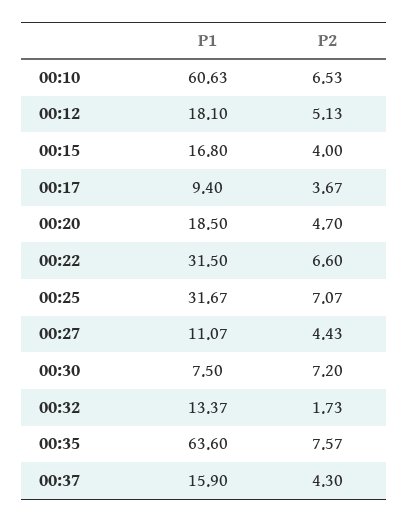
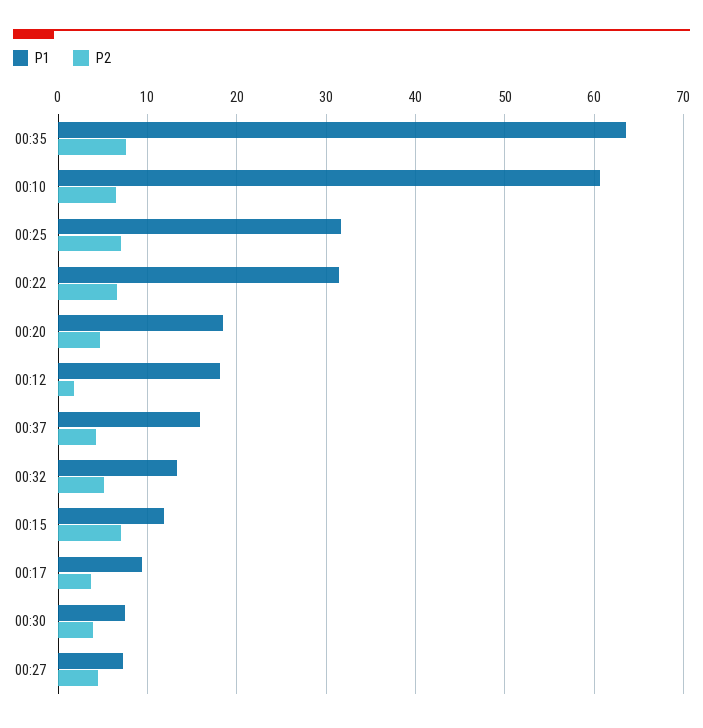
  {
    "P1": {
      "00:10": 60.63,
      "00:12": 18.1,
-     "00:15": 16.8,
+     "00:15": 12,
      "00:17": 9.4,
      "00:20": 18.5,
      "00:22": 31.5,
      "00:25": 31.67,
-     "00:27": 11.07,
+     "00:27": 7,
      "00:30": 7.5,
      "00:32": 13.37,
      "00:35": 63.6,
      "00:37": 15.9
    },
    "P2": {
      "00:10": 6.53,
-     "00:12": 5.13,
+     "00:12": 2,
-     "00:15": 4,
+     "00:15": 7,
      "00:17": 3.67,
      "00:20": 4.7,
      "00:22": 6.6,
      "00:25": 7.07,
      "00:27": 4.43,
-     "00:30": 7.2,
+     "00:30": 4,
-     "00:32": 1.73,
+     "00:32": 5,
      "00:35": 7.57,
      "00:37": 4.3
    }
  }

